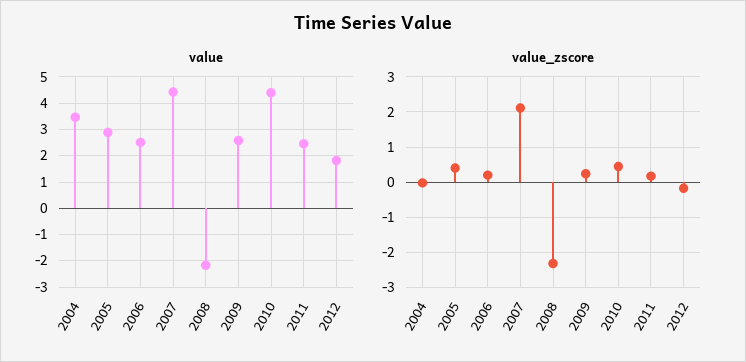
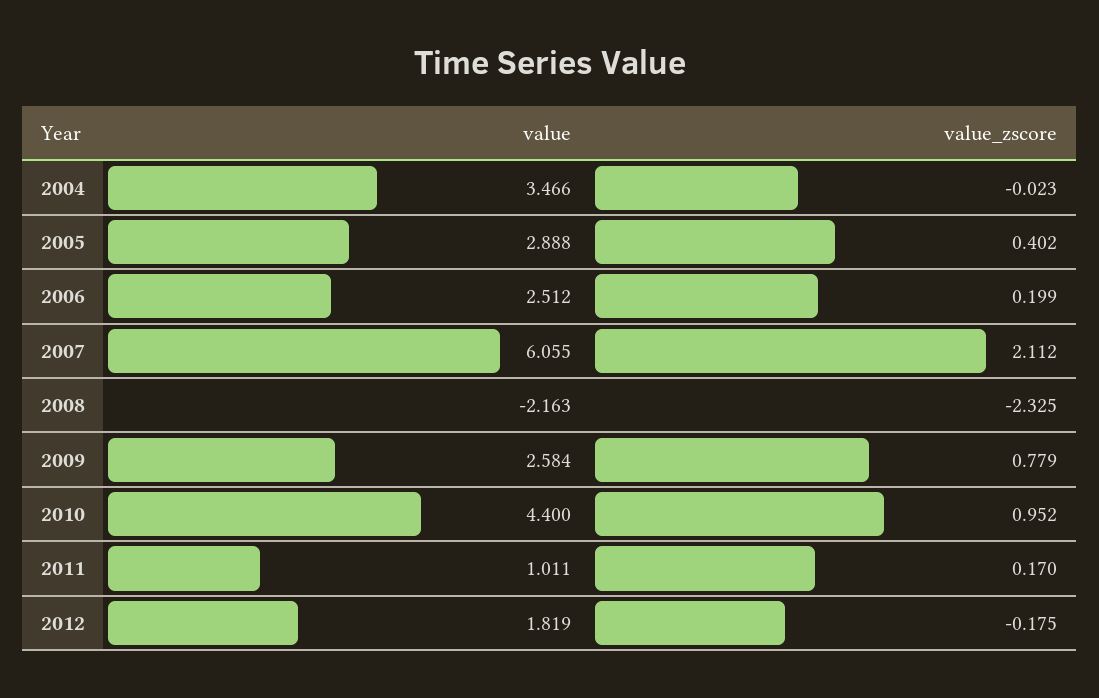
  {
    "value": {
      "2004": 3.466,
      "2005": 2.888,
      "2006": 2.512,
-     "2007": 4.5,
+     "2007": 6.055,
      "2008": -2.163,
      "2009": 2.584,
      "2010": 4.4,
-     "2011": 2.5,
+     "2011": 1.011,
      "2012": 1.819
    },
    "value_zscore": {
      "2004": -0.023,
      "2005": 0.402,
      "2006": 0.199,
      "2007": 2.112,
      "2008": -2.325,
-     "2009": 0.2,
+     "2009": 0.779,
-     "2010": 0.4,
+     "2010": 0.952,
      "2011": 0.17,
      "2012": -0.175
    }
  }

